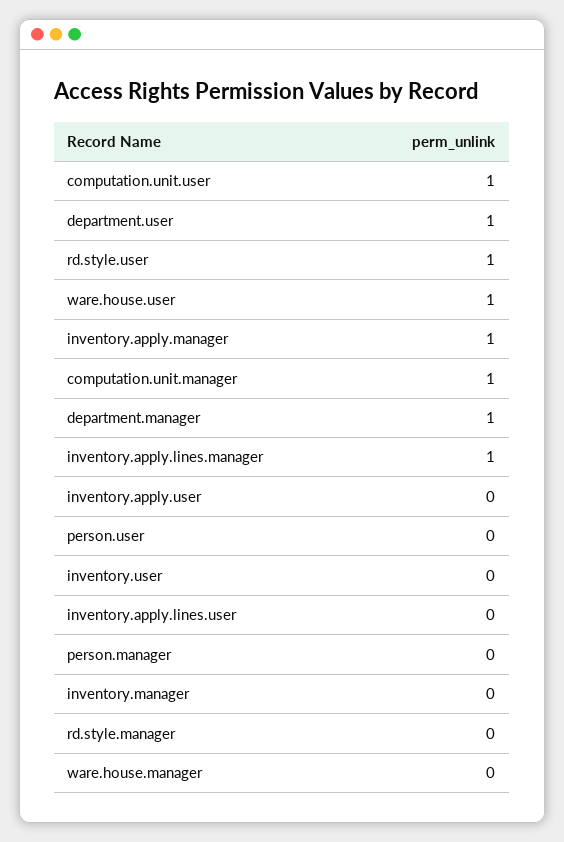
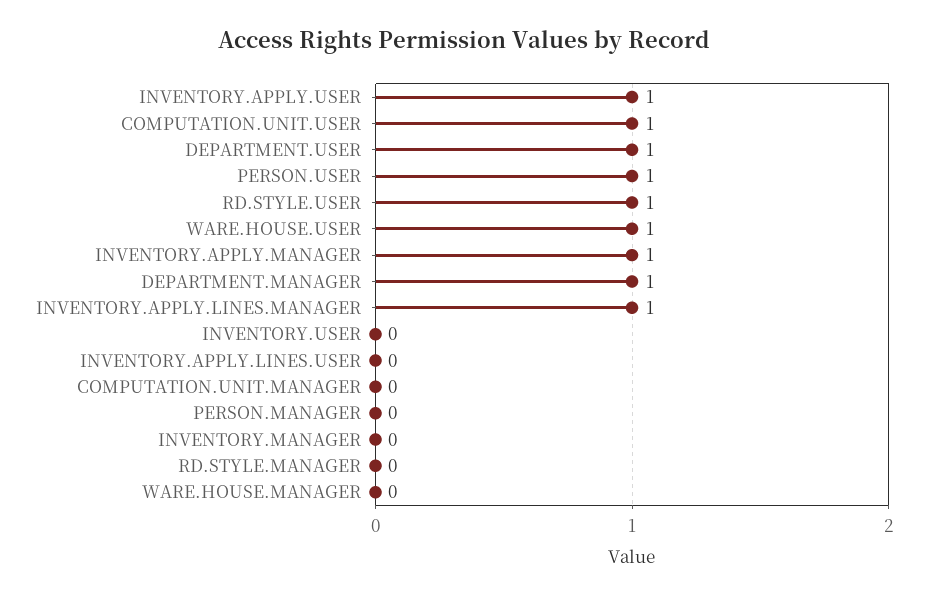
  {
    "computation.unit.user": 1,
    "department.user": 1,
    "rd.style.user": 1,
    "ware.house.user": 1,
    "inventory.apply.manager": 1,
-   "computation.unit.manager": 1,
+   "computation.unit.manager": 0,
    "department.manager": 1,
    "inventory.apply.lines.manager": 1,
-   "inventory.apply.user": 0,
+   "inventory.apply.user": 1,
-   "person.user": 0,
+   "person.user": 1,
    "inventory.user": 0,
    "inventory.apply.lines.user": 0,
    "person.manager": 0,
    "inventory.manager": 0,
    "rd.style.manager": 0,
    "ware.house.manager": 0
  }

